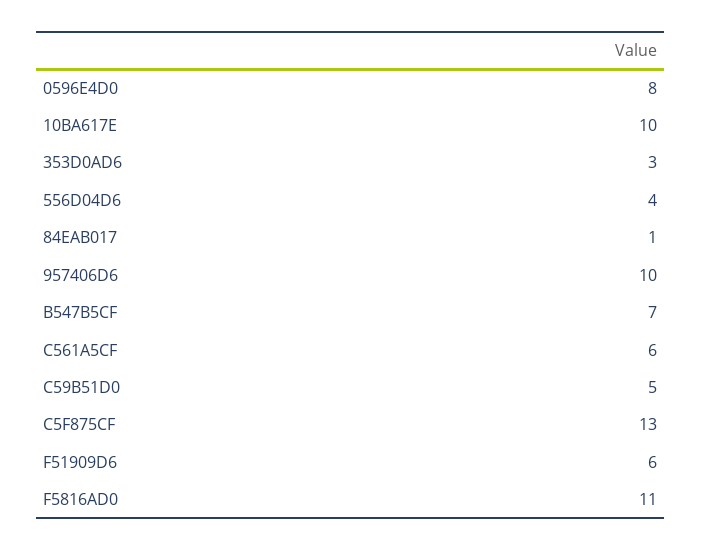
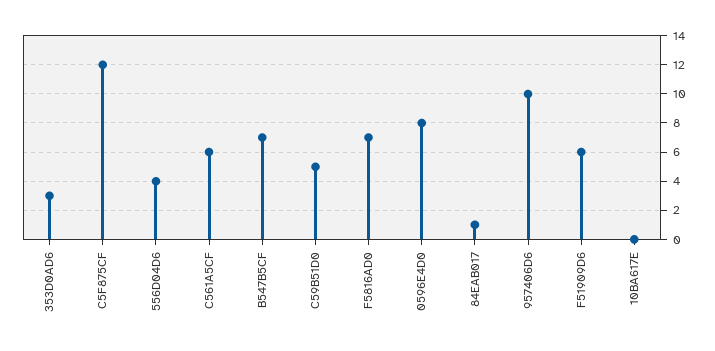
  {
    "0596E4D0": 8,
-   "10BA617E": 10,
+   "10BA617E": 0,
    "353D0AD6": 3,
    "556D04D6": 4,
    "84EAB017": 1,
    "957406D6": 10,
    "B547B5CF": 7,
    "C561A5CF": 6,
    "C59B51D0": 5,
-   "C5F875CF": 13,
+   "C5F875CF": 12,
    "F51909D6": 6,
-   "F5816AD0": 11
+   "F5816AD0": 7
  }

